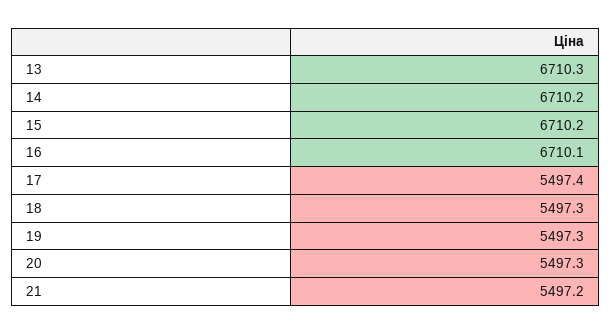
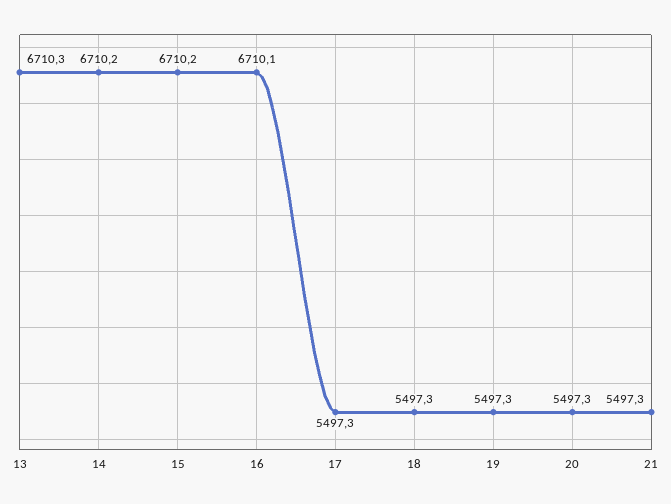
  {
    "13": 6710.3,
    "14": 6710.2,
    "15": 6710.2,
    "16": 6710.1,
-   "17": 5497.4,
+   "17": 5497.3,
    "18": 5497.3,
    "19": 5497.3,
    "20": 5497.3,
-   "21": 5497.2
+   "21": 5497.3
  }

